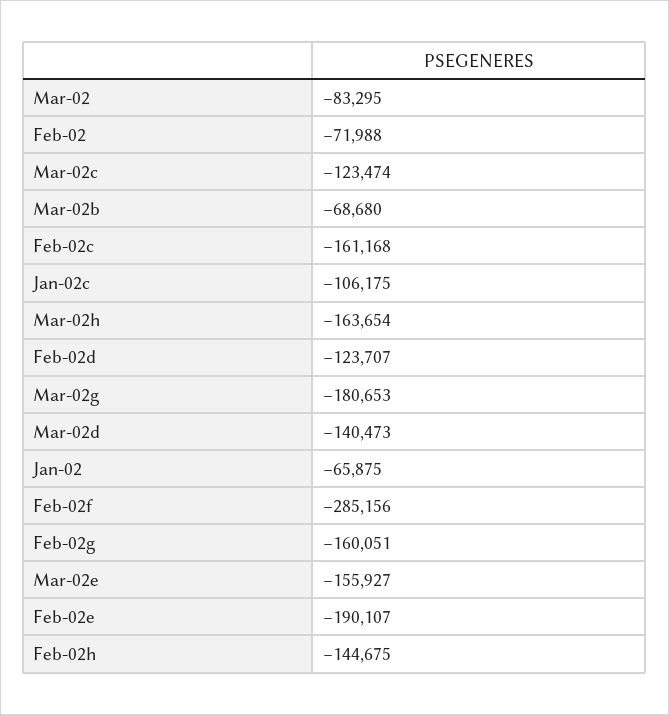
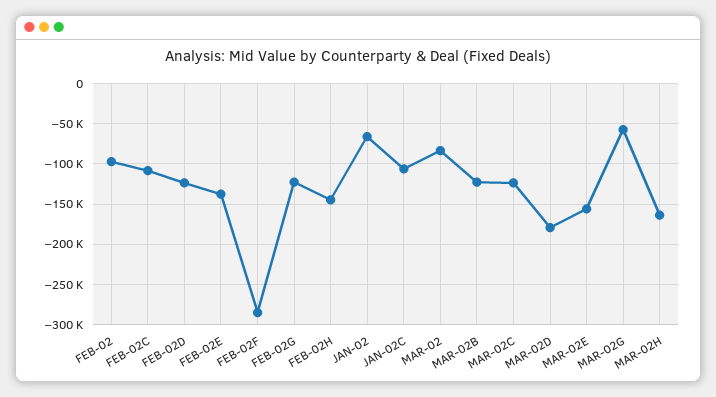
  {
    "Mar-02": -83295,
-   "Feb-02": -71988,
+   "Feb-02": -100000,
    "Mar-02c": -123474,
-   "Mar-02b": -68680,
+   "Mar-02b": -120000,
-   "Feb-02c": -161168,
+   "Feb-02c": -110000,
    "Jan-02c": -106175,
    "Mar-02h": -163654,
    "Feb-02d": -123707,
-   "Mar-02g": -180653,
+   "Mar-02g": -60000,
-   "Mar-02d": -140473,
+   "Mar-02d": -180000,
    "Jan-02": -65875,
    "Feb-02f": -285156,
-   "Feb-02g": -160051,
+   "Feb-02g": -120000,
    "Mar-02e": -155927,
-   "Feb-02e": -190107,
+   "Feb-02e": -140000,
    "Feb-02h": -144675
  }

